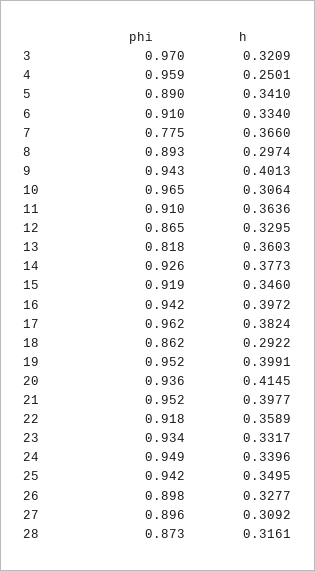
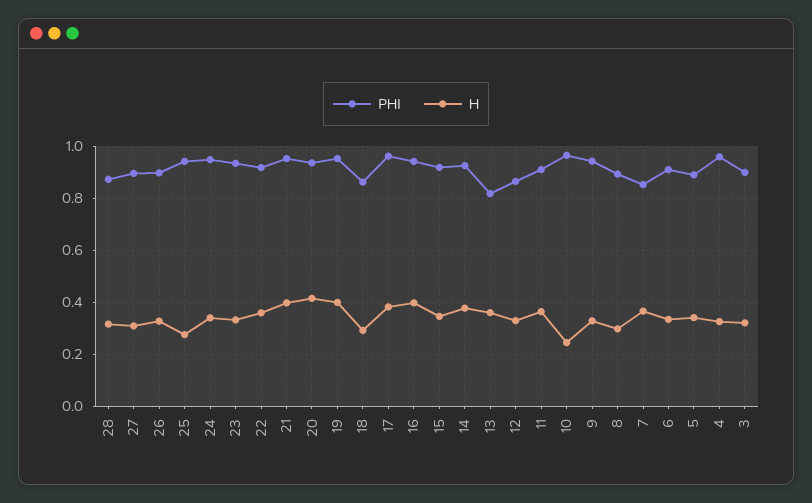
  {
    "phi": {
-     "3": 0.97,
+     "3": 0.9,
      "4": 0.959,
      "5": 0.89,
      "6": 0.91,
-     "7": 0.775,
+     "7": 0.85,
      "8": 0.893,
      "9": 0.943,
      "10": 0.965,
      "11": 0.91,
      "12": 0.865,
      "13": 0.818,
      "14": 0.926,
      "15": 0.919,
      "16": 0.942,
      "17": 0.962,
      "18": 0.862,
      "19": 0.952,
      "20": 0.936,
      "21": 0.952,
      "22": 0.918,
      "23": 0.934,
      "24": 0.949,
      "25": 0.942,
      "26": 0.898,
      "27": 0.896,
      "28": 0.873
    },
    "h": {
      "3": 0.3209,
-     "4": 0.2501,
+     "4": 0.325,
      "5": 0.341,
      "6": 0.334,
      "7": 0.366,
      "8": 0.2974,
-     "9": 0.4013,
+     "9": 0.325,
-     "10": 0.3064,
+     "10": 0.25,
      "11": 0.3636,
      "12": 0.3295,
      "13": 0.3603,
      "14": 0.3773,
      "15": 0.346,
      "16": 0.3972,
      "17": 0.3824,
      "18": 0.2922,
      "19": 0.3991,
      "20": 0.4145,
      "21": 0.3977,
      "22": 0.3589,
      "23": 0.3317,
      "24": 0.3396,
-     "25": 0.3495,
+     "25": 0.275,
      "26": 0.3277,
      "27": 0.3092,
      "28": 0.3161
    }
  }

